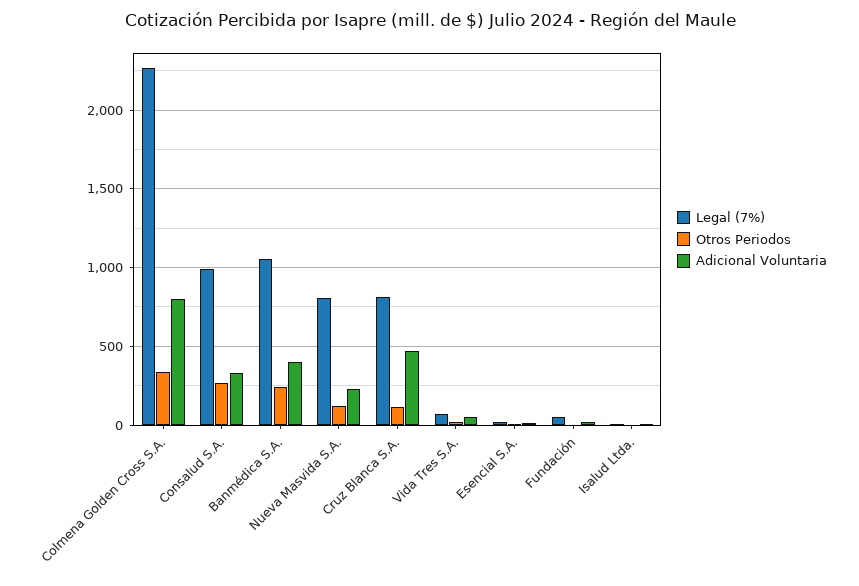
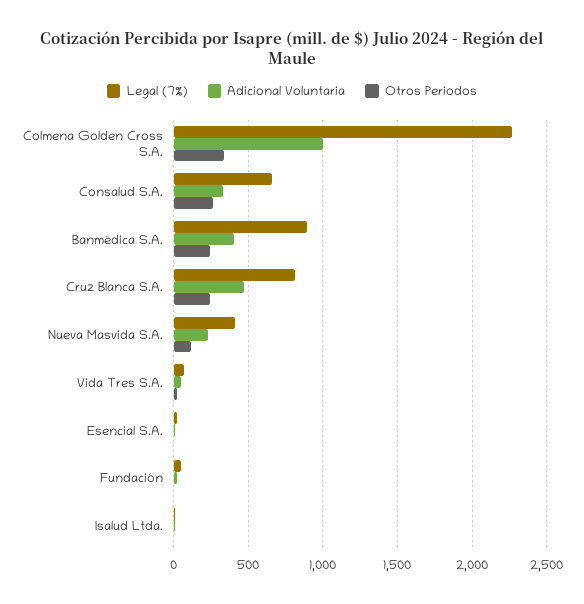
  {
    "Legal (7%)": {
      "Colmena Golden Cross S.A.": 2250,
-     "Consalud S.A.": 1000,
+     "Consalud S.A.": 650,
-     "Banmédica S.A.": 1050,
+     "Banmédica S.A.": 900,
-     "Nueva Masvida S.A.": 800,
+     "Nueva Masvida S.A.": 400,
      "Cruz Blanca S.A.": 800,
      "Vida Tres S.A.": 50,
      "Esencial S.A.": 0,
      "Fundación": 50,
      "Isalud Ltda.": 0
    },
    "Otros Periodos": {
      "Colmena Golden Cross S.A.": 350,
      "Consalud S.A.": 250,
      "Banmédica S.A.": 250,
      "Nueva Masvida S.A.": 100,
-     "Cruz Blanca S.A.": 100,
+     "Cruz Blanca S.A.": 250,
      "Vida Tres S.A.": 0,
      "Esencial S.A.": 0,
      "Fundación": 0,
      "Isalud Ltda.": 0
    },
    "Adicional Voluntaria": {
-     "Colmena Golden Cross S.A.": 800,
+     "Colmena Golden Cross S.A.": 1000,
      "Consalud S.A.": 350,
      "Banmédica S.A.": 400,
      "Nueva Masvida S.A.": 250,
      "Cruz Blanca S.A.": 450,
      "Vida Tres S.A.": 50,
      "Esencial S.A.": 0,
      "Fundación": 0,
      "Isalud Ltda.": 0
    }
  }

